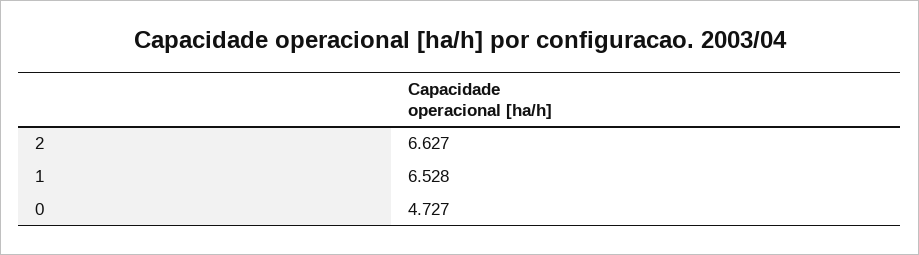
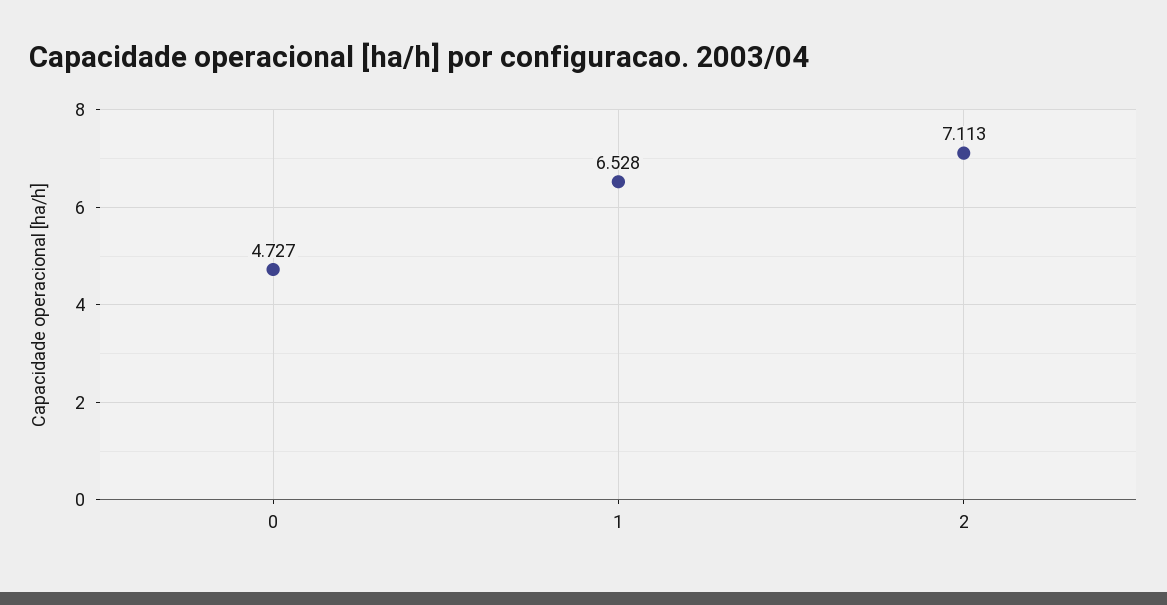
  {
-   "2": 6.627,
+   "2": 7.113,
    "1": 6.528,
    "0": 4.727
  }

